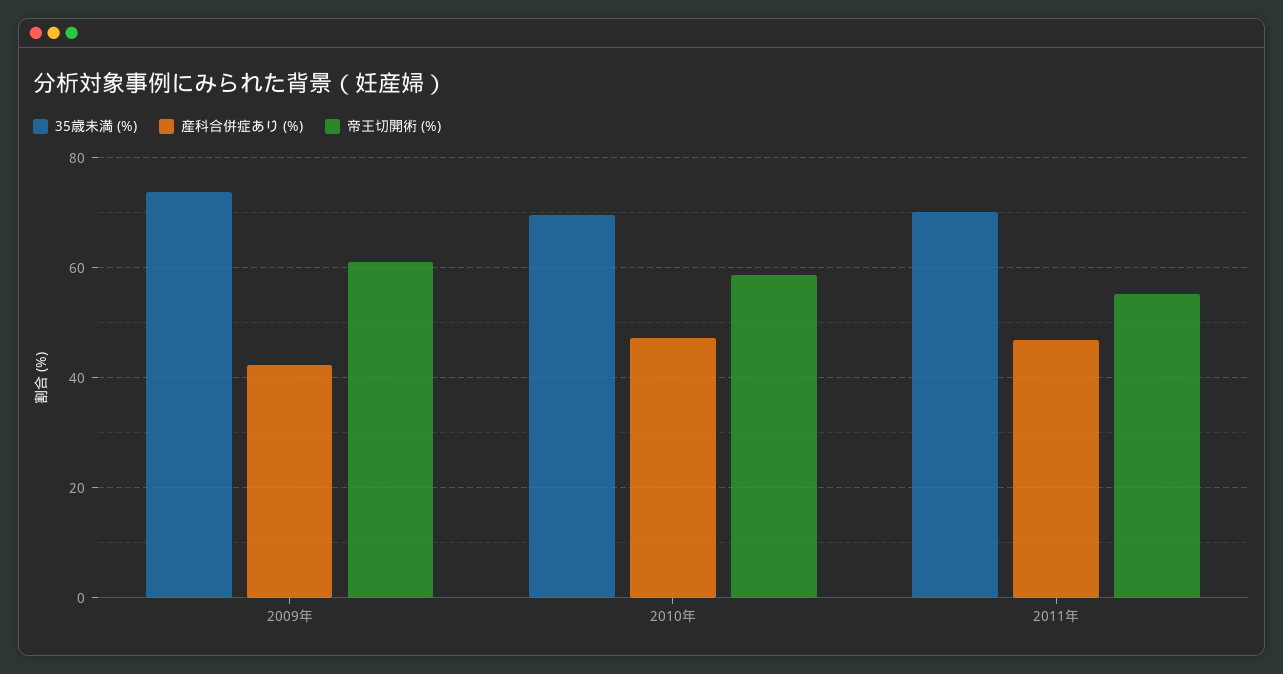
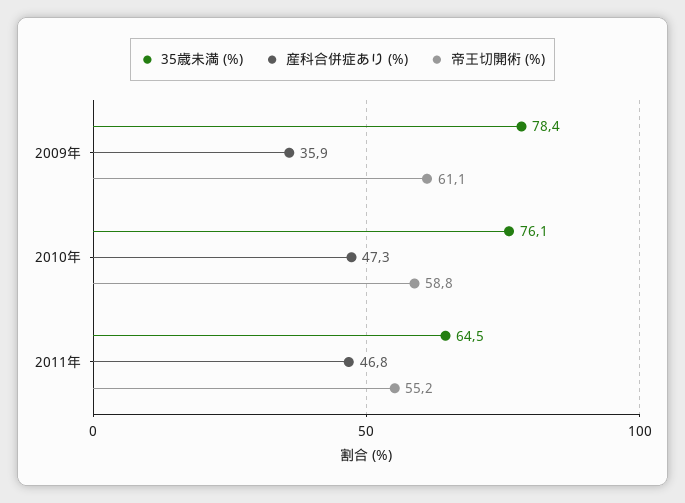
  {
    "35歳未満 (%)": {
-     "2009年": 74,
+     "2009年": 78.4,
-     "2010年": 70,
+     "2010年": 76.1,
-     "2011年": 70
+     "2011年": 64.5
    },
    "産科合併症あり (%)": {
-     "2009年": 42,
+     "2009年": 35.9,
      "2010年": 47.3,
      "2011年": 46.8
    },
    "帝王切開術 (%)": {
      "2009年": 61.1,
      "2010年": 58.8,
      "2011年": 55.2
    }
  }

